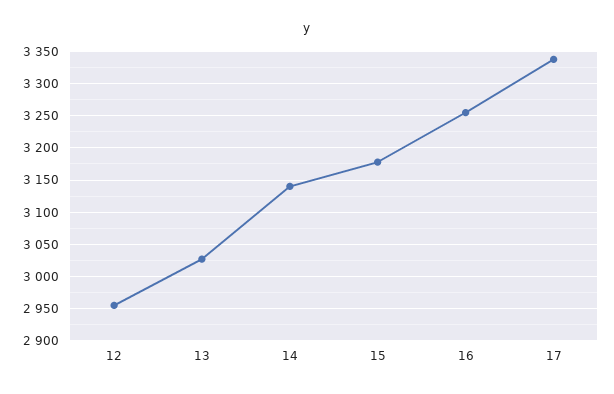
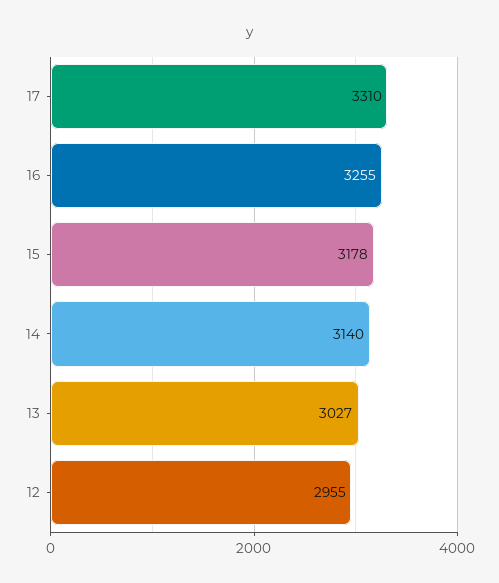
  {
    "12": 2955,
    "13": 3027,
    "14": 3140,
    "15": 3178,
    "16": 3255,
-   "17": 3340
+   "17": 3310
  }

